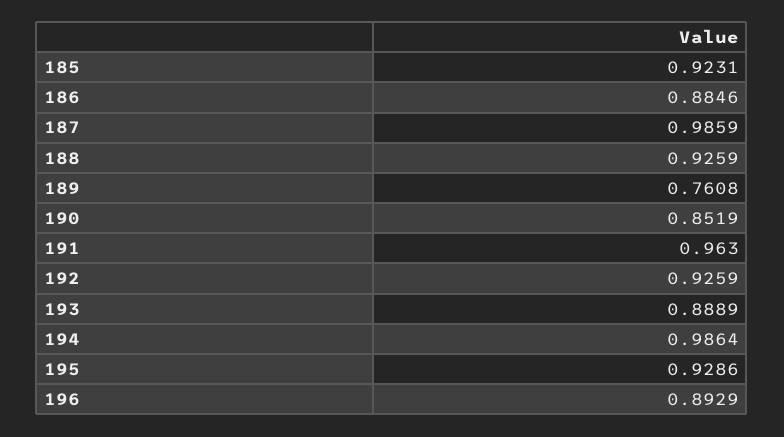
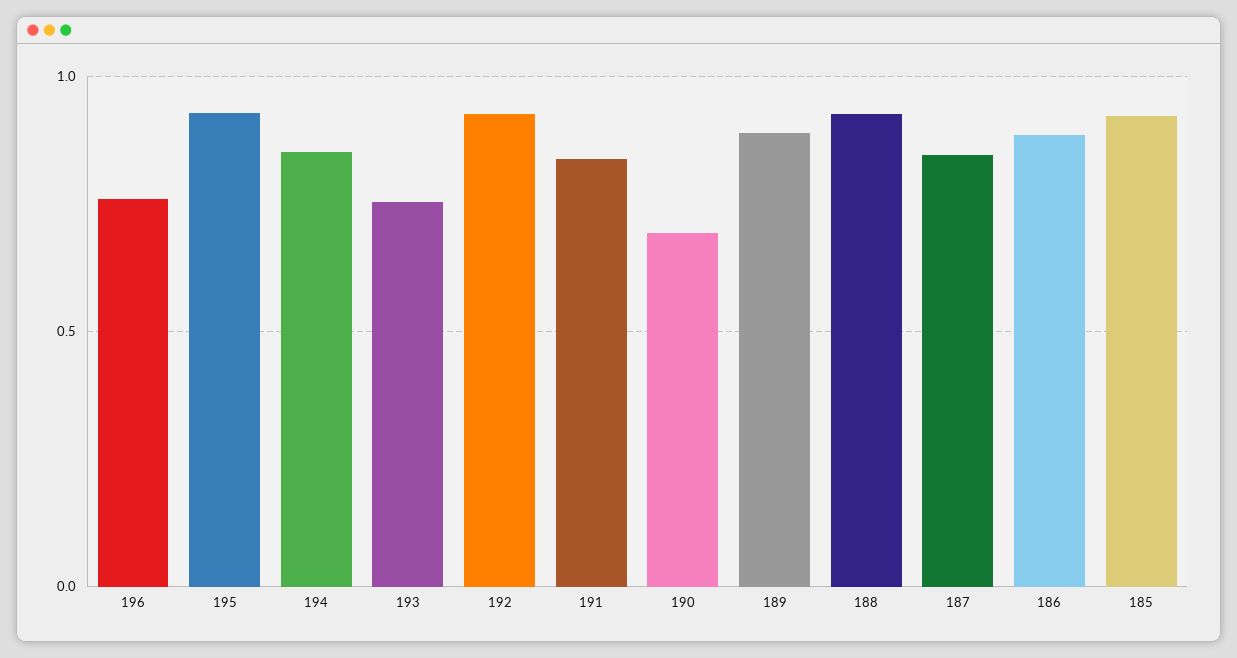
  {
    "185": 0.9231,
    "186": 0.8846,
-   "187": 0.9859,
+   "187": 0.85,
    "188": 0.9259,
-   "189": 0.7608,
+   "189": 0.9,
-   "190": 0.8519,
+   "190": 0.7,
-   "191": 0.963,
+   "191": 0.85,
    "192": 0.9259,
-   "193": 0.8889,
+   "193": 0.75,
-   "194": 0.9864,
+   "194": 0.85,
    "195": 0.9286,
-   "196": 0.8929
+   "196": 0.75
  }

